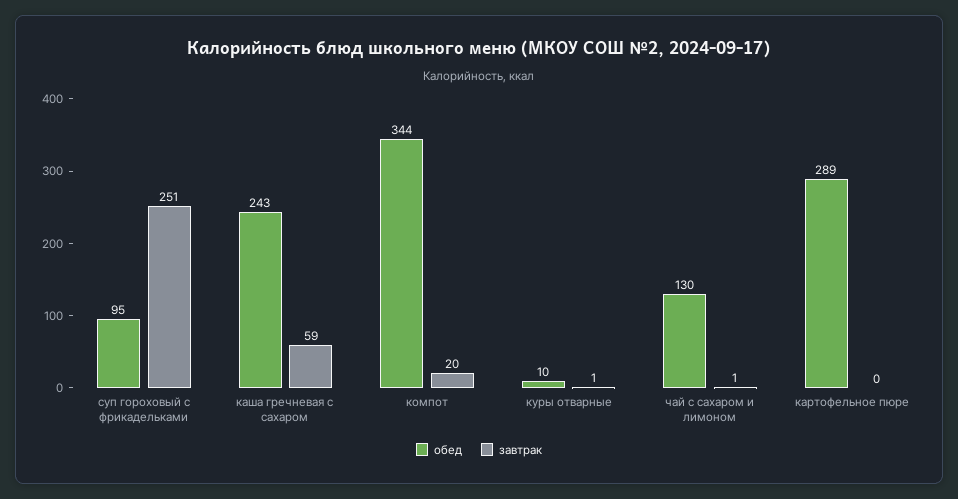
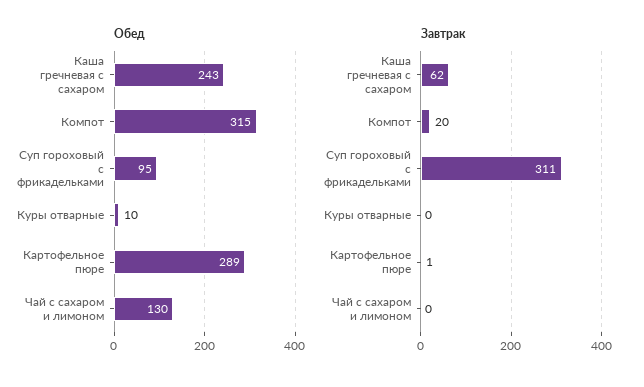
  {
    "обед": {
      "суп гороховый с фрикадельками": 95,
      "каша гречневая с сахаром": 243,
-     "компот": 344,
+     "компот": 315,
      "куры отварные": 10,
      "чай с сахаром и лимоном": 130,
      "картофельное пюре": 289
    },
    "завтрак": {
-     "суп гороховый с фрикадельками": 251,
+     "суп гороховый с фрикадельками": 311,
-     "каша гречневая с сахаром": 59,
+     "каша гречневая с сахаром": 62,
      "компот": 20,
-     "куры отварные": 1,
+     "куры отварные": 0,
-     "чай с сахаром и лимоном": 1,
+     "чай с сахаром и лимоном": 0,
-     "картофельное пюре": 0
+     "картофельное пюре": 1
    }
  }

